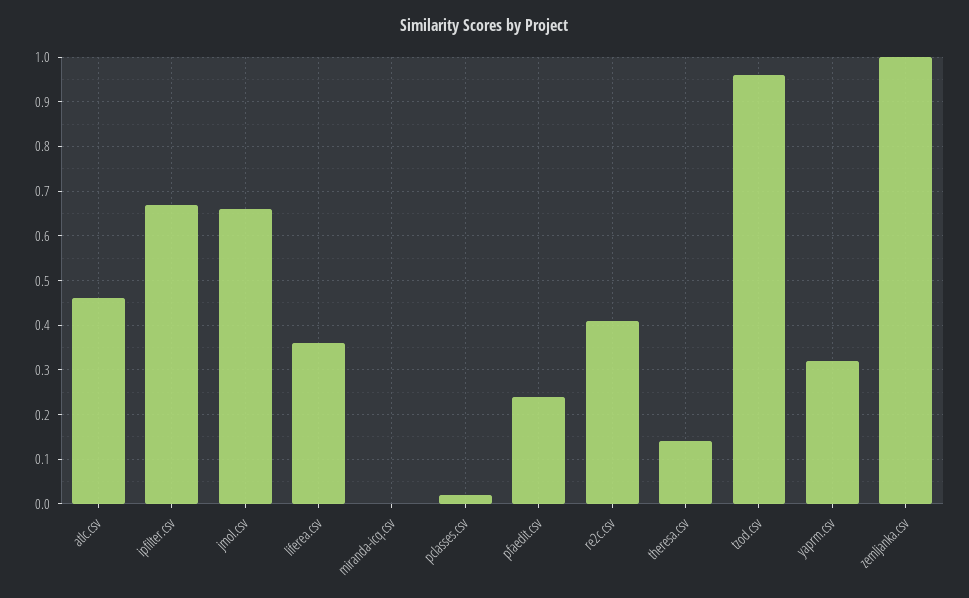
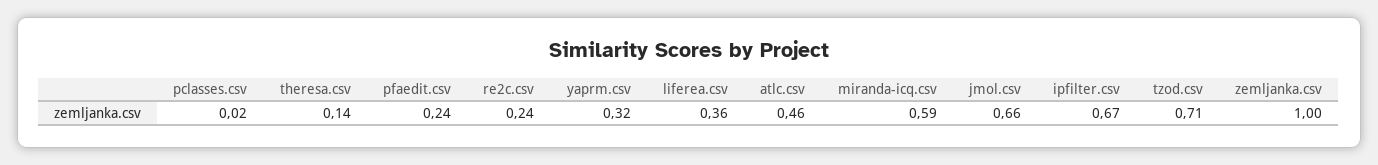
  {
    "atlc.csv": 0.46,
    "ipfilter.csv": 0.67,
    "jmol.csv": 0.66,
    "liferea.csv": 0.36,
-   "miranda-icq.csv": 0,
+   "miranda-icq.csv": 0.59,
    "pclasses.csv": 0.02,
    "pfaedit.csv": 0.24,
-   "re2c.csv": 0.4,
+   "re2c.csv": 0.24,
    "theresa.csv": 0.14,
-   "tzod.csv": 0.95,
+   "tzod.csv": 0.71,
    "yaprm.csv": 0.32,
    "zemljanka.csv": 1
  }

